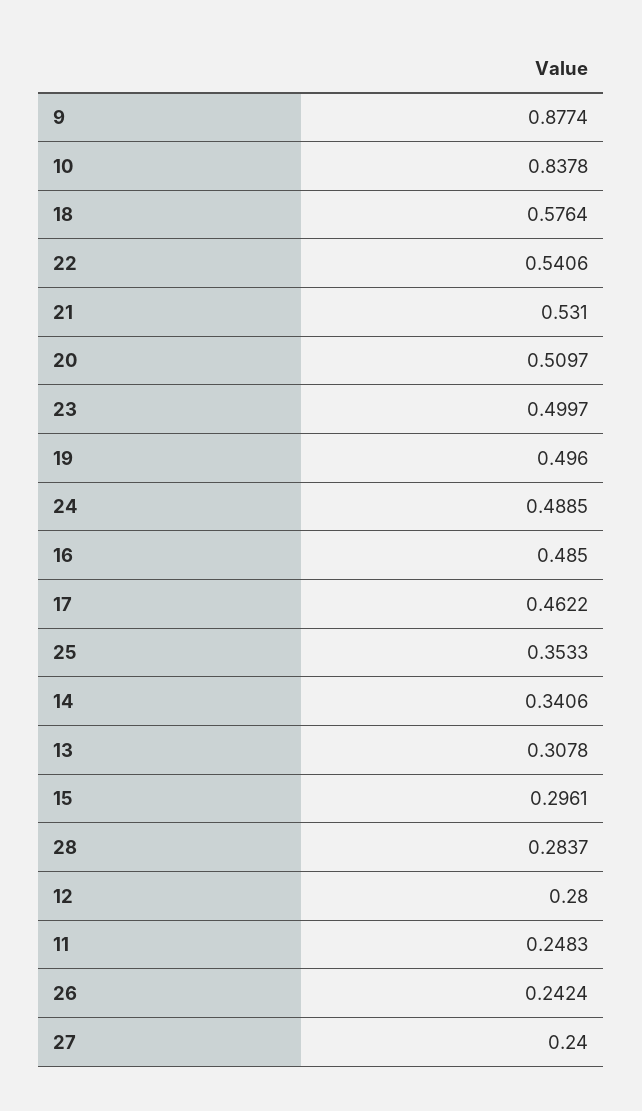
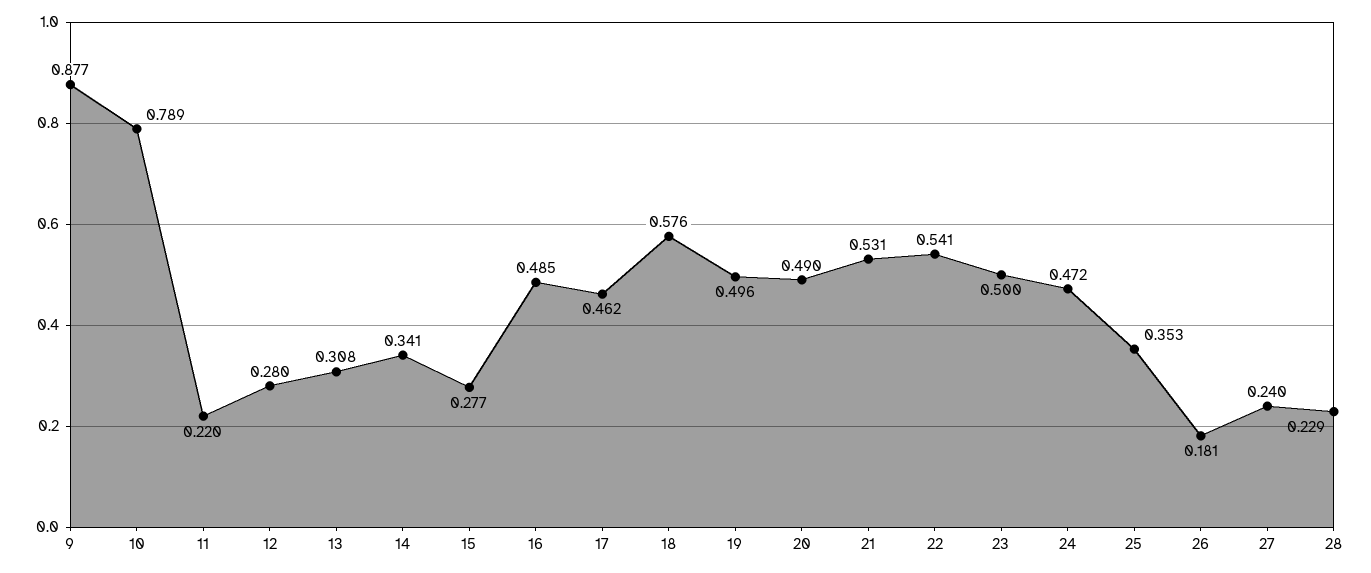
  {
    "9": 0.8774,
-   "10": 0.8378,
+   "10": 0.789,
    "18": 0.5764,
    "22": 0.5406,
    "21": 0.531,
-   "20": 0.5097,
+   "20": 0.49,
    "23": 0.4997,
    "19": 0.496,
-   "24": 0.4885,
+   "24": 0.472,
    "16": 0.485,
    "17": 0.4622,
    "25": 0.3533,
    "14": 0.3406,
    "13": 0.3078,
-   "15": 0.2961,
+   "15": 0.277,
-   "28": 0.2837,
+   "28": 0.229,
    "12": 0.28,
-   "11": 0.2483,
+   "11": 0.22,
-   "26": 0.2424,
+   "26": 0.181,
    "27": 0.24
  }

